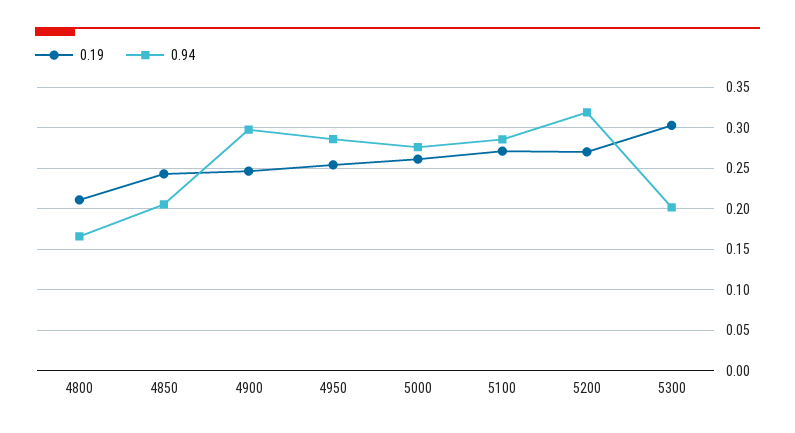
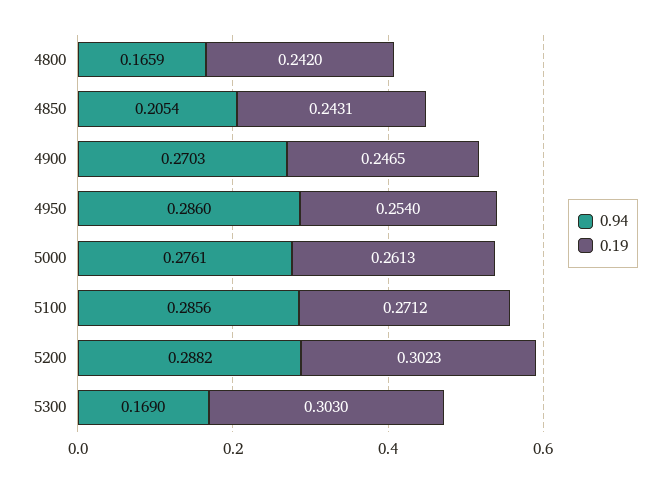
  {
    "0.19": {
-     "4800": 0.21,
+     "4800": 0.242,
      "4850": 0.2431,
      "4900": 0.2465,
      "4950": 0.254,
      "5000": 0.2613,
      "5100": 0.2712,
-     "5200": 0.27,
+     "5200": 0.3023,
      "5300": 0.303
    },
    "0.94": {
      "4800": 0.1659,
      "4850": 0.2054,
-     "4900": 0.3,
+     "4900": 0.2703,
      "4950": 0.286,
      "5000": 0.2761,
      "5100": 0.2856,
-     "5200": 0.32,
+     "5200": 0.2882,
-     "5300": 0.2
+     "5300": 0.169
    }
  }

